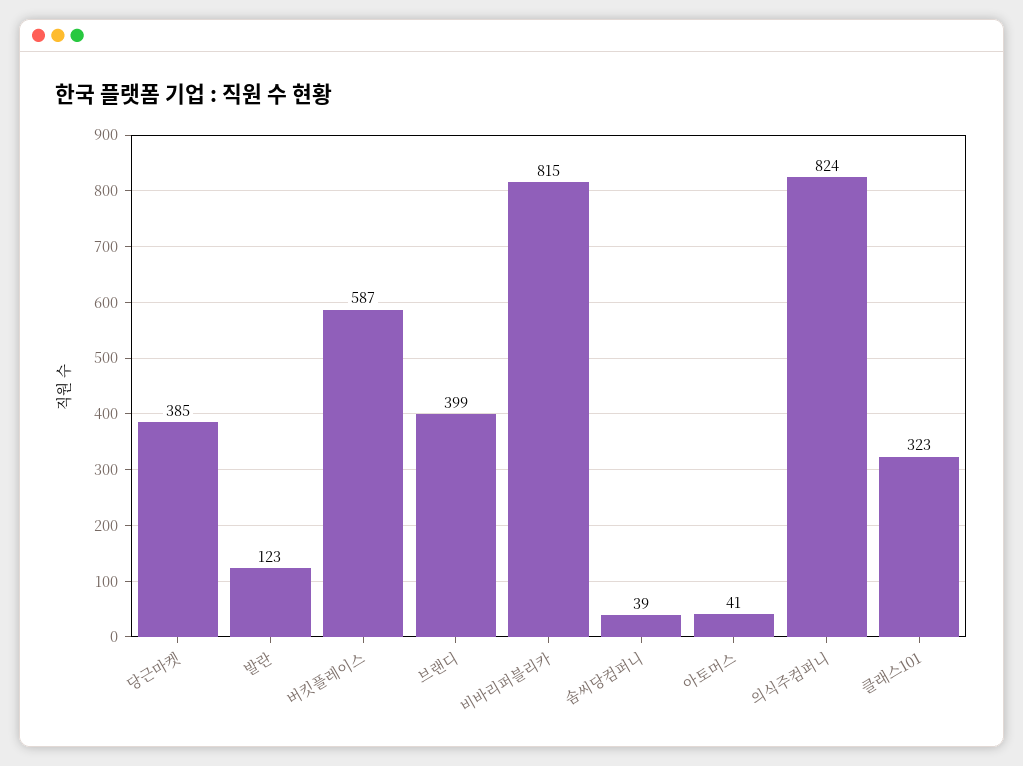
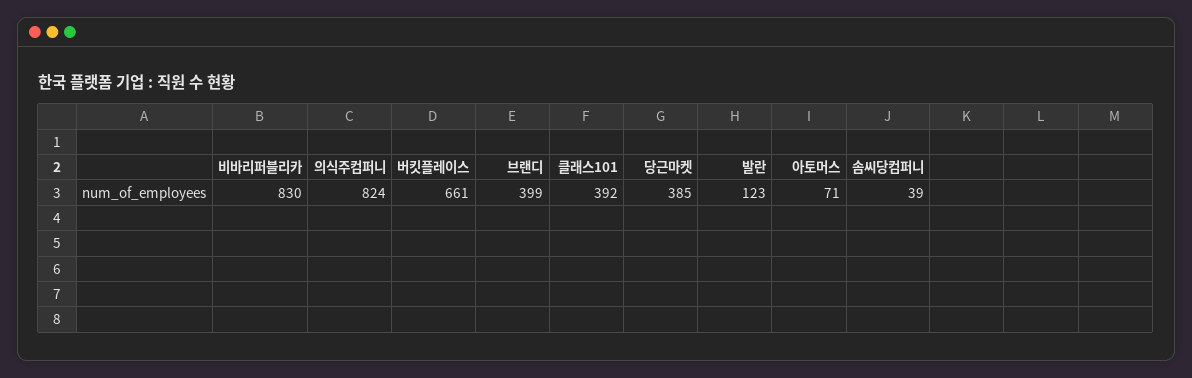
  {
    "당근마켓": 385,
    "발란": 123,
-   "버킷플레이스": 587,
+   "버킷플레이스": 661,
    "브랜디": 399,
-   "비바리퍼블리카": 815,
+   "비바리퍼블리카": 830,
    "솜씨당컴퍼니": 39,
-   "아토머스": 41,
+   "아토머스": 71,
    "의식주컴퍼니": 824,
-   "클래스101": 323
+   "클래스101": 392
  }

